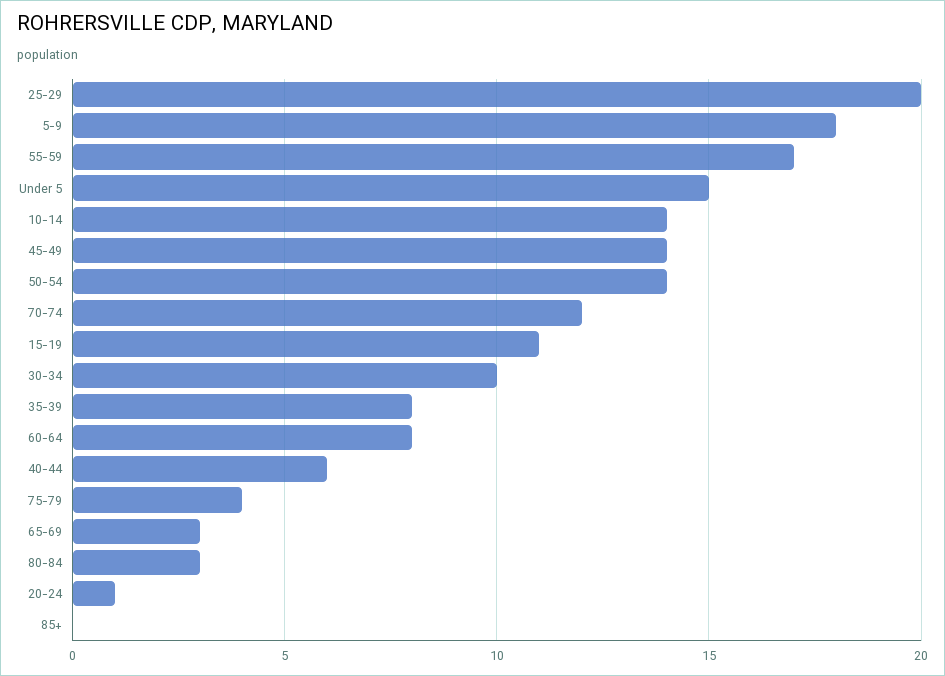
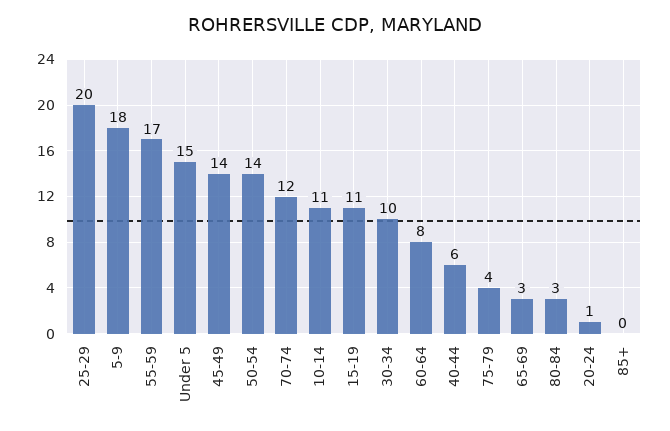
  {
    "25-29": 20,
    "5-9": 18,
    "55-59": 17,
    "Under 5": 15,
-   "10-14": 14,
+   "10-14": 11,
    "45-49": 14,
    "50-54": 14,
    "70-74": 12,
    "15-19": 11,
    "30-34": 10,
-   "35-39": 8,
    "60-64": 8,
    "40-44": 6,
    "75-79": 4,
    "65-69": 3,
    "80-84": 3,
    "20-24": 1,
    "85+": 0
  }

